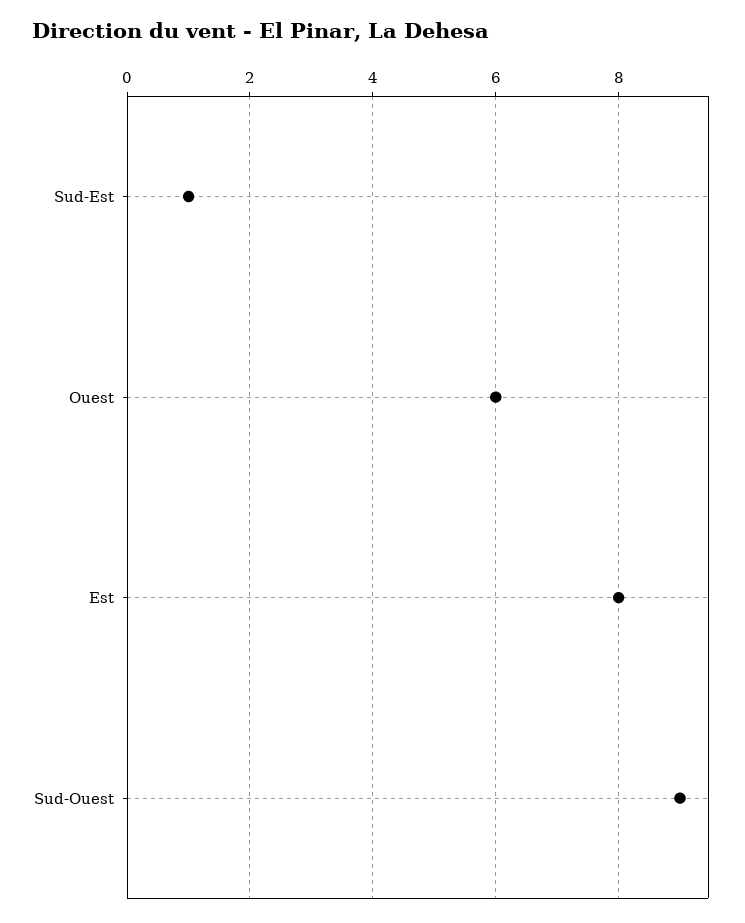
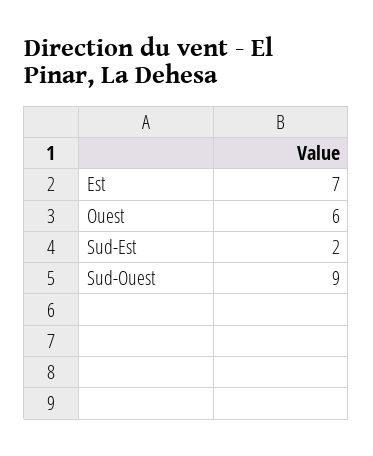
  {
-   "Sud-Est": 1,
+   "Sud-Est": 2,
    "Ouest": 6,
-   "Est": 8,
+   "Est": 7,
    "Sud-Ouest": 9
  }

